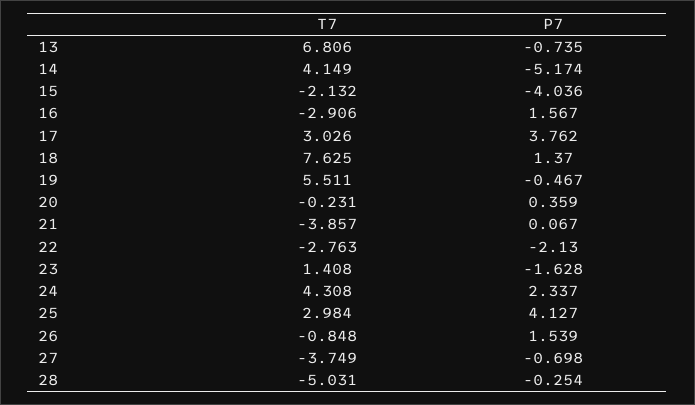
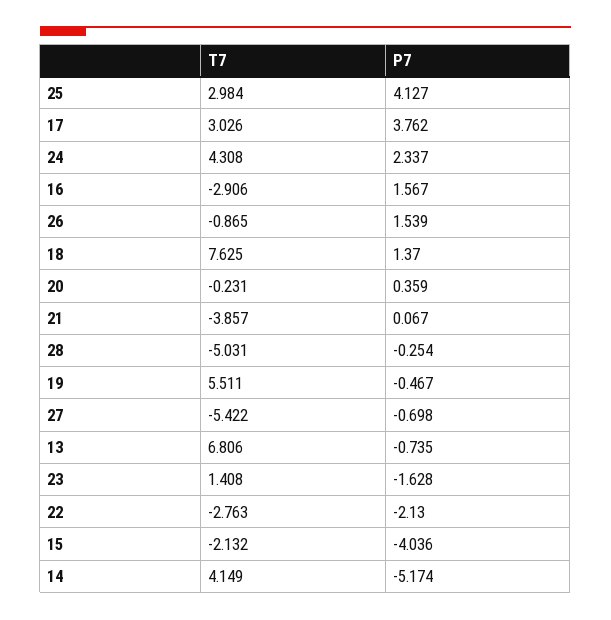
  {
    "T7": {
      "13": 6.806,
      "14": 4.149,
      "15": -2.132,
      "16": -2.906,
      "17": 3.026,
      "18": 7.625,
      "19": 5.511,
      "20": -0.231,
      "21": -3.857,
      "22": -2.763,
      "23": 1.408,
      "24": 4.308,
      "25": 2.984,
-     "26": -0.848,
+     "26": -0.865,
-     "27": -3.749,
+     "27": -5.422,
      "28": -5.031
    },
    "P7": {
      "13": -0.735,
      "14": -5.174,
      "15": -4.036,
      "16": 1.567,
      "17": 3.762,
      "18": 1.37,
      "19": -0.467,
      "20": 0.359,
      "21": 0.067,
      "22": -2.13,
      "23": -1.628,
      "24": 2.337,
      "25": 4.127,
      "26": 1.539,
      "27": -0.698,
      "28": -0.254
    }
  }

